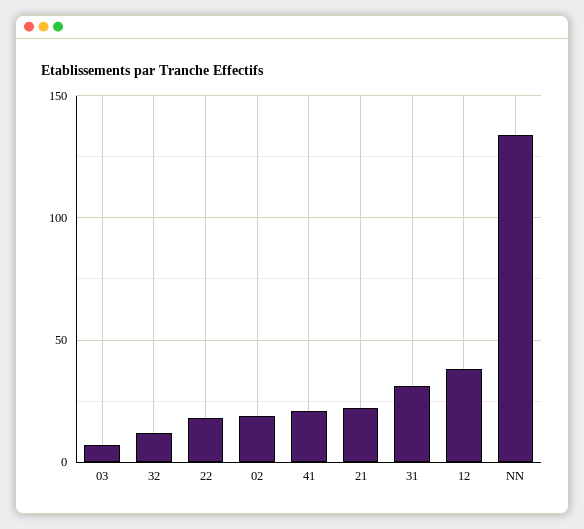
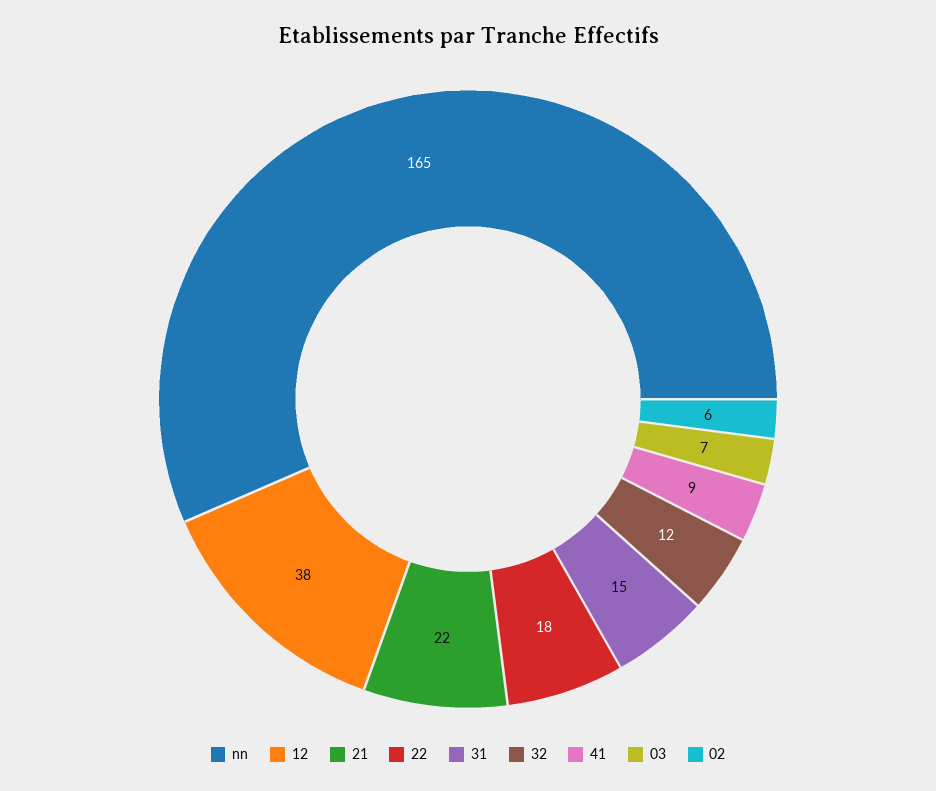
  {
    "03": 7,
    "32": 12,
    "22": 18,
-   "02": 20,
+   "02": 6,
-   "41": 20,
+   "41": 9,
    "21": 22,
-   "31": 30,
+   "31": 15,
    "12": 38,
-   "NN": 135
+   "NN": 165
  }

